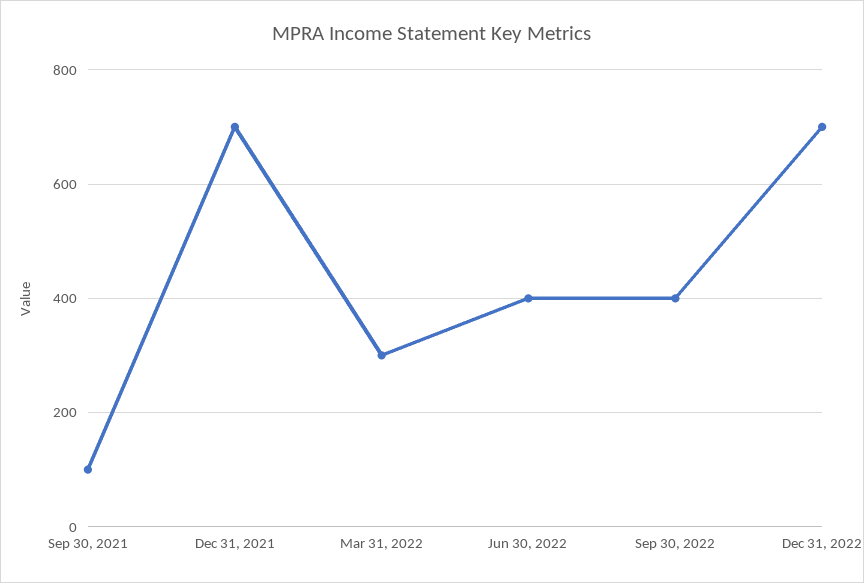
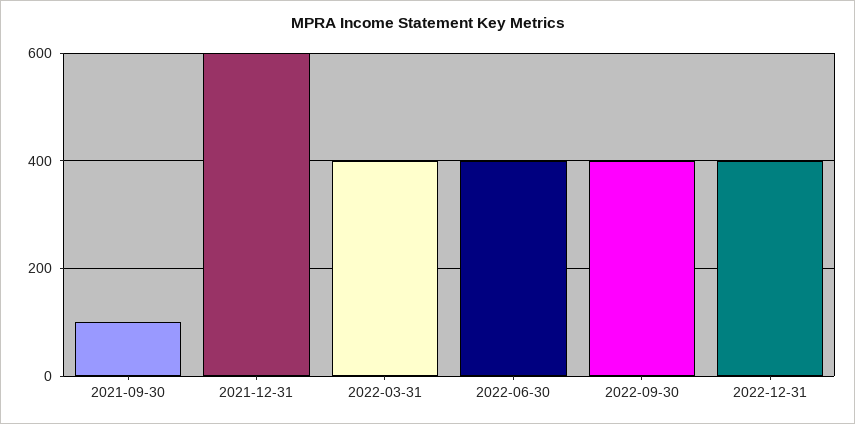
  {
    "Sep 30, 2021": 100,
-   "Dec 31, 2021": 700,
+   "Dec 31, 2021": 600,
-   "Mar 31, 2022": 300,
+   "Mar 31, 2022": 400,
    "Jun 30, 2022": 400,
    "Sep 30, 2022": 400,
-   "Dec 31, 2022": 700
+   "Dec 31, 2022": 400
  }

